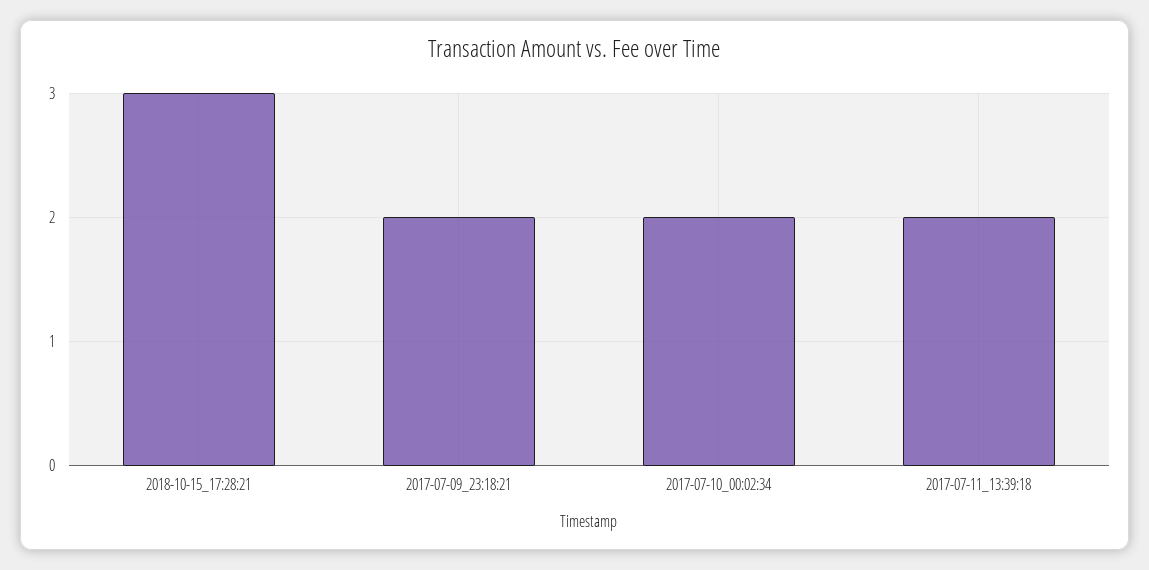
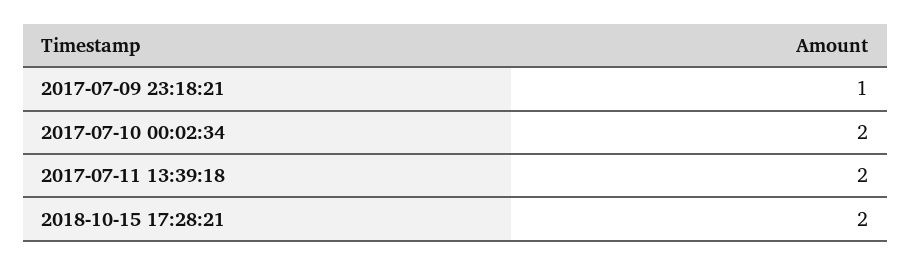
  {
-   "2018-10-15_17:28:21": 3,
+   "2018-10-15_17:28:21": 2,
-   "2017-07-09_23:18:21": 2,
+   "2017-07-09_23:18:21": 1,
    "2017-07-10_00:02:34": 2,
    "2017-07-11_13:39:18": 2
  }

